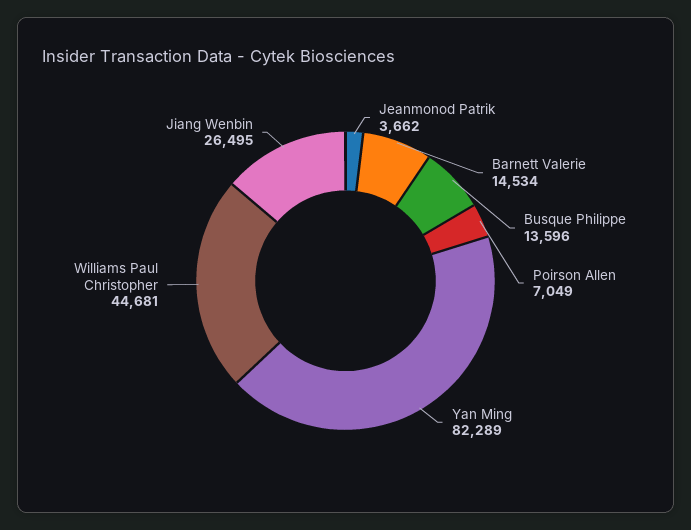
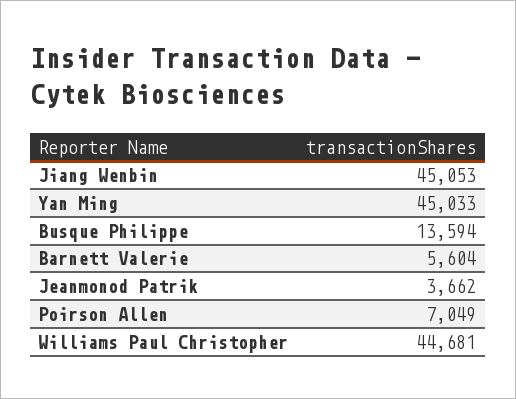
  {
    "Jeanmonod Patrik": 3662,
-   "Barnett Valerie": 14534,
+   "Barnett Valerie": 5604,
-   "Busque Philippe": 13596,
+   "Busque Philippe": 13594,
    "Poirson Allen": 7049,
-   "Yan Ming": 82289,
+   "Yan Ming": 45033,
    "Williams Paul Christopher": 44681,
-   "Jiang Wenbin": 26495
+   "Jiang Wenbin": 45053
  }

